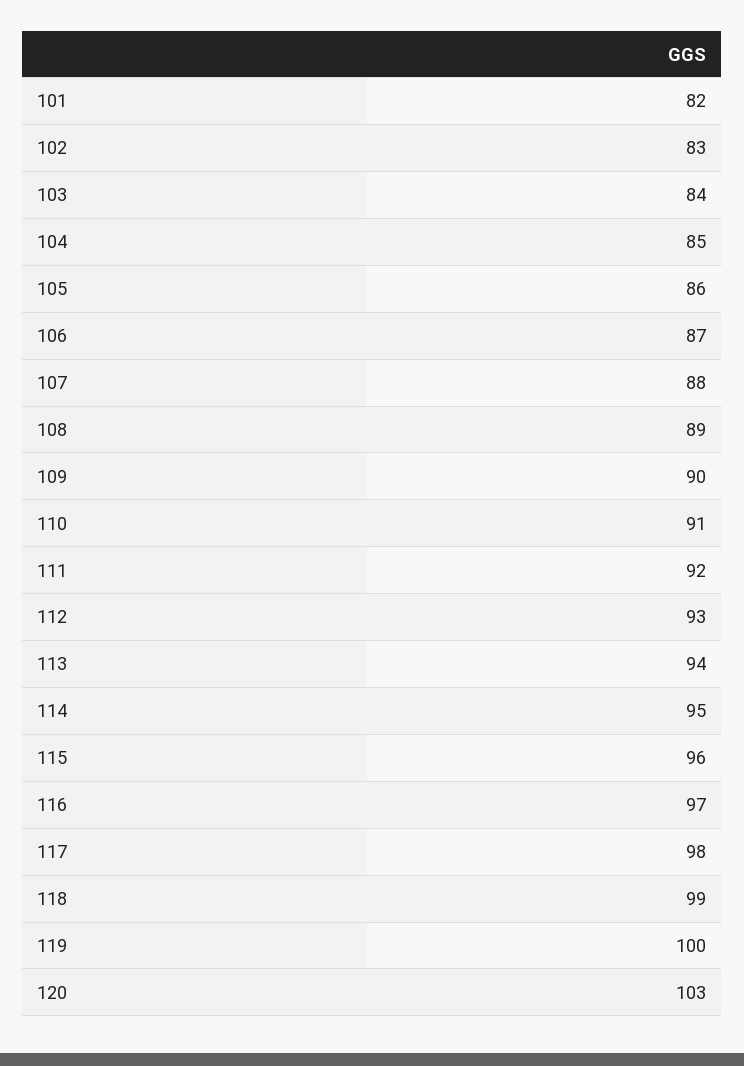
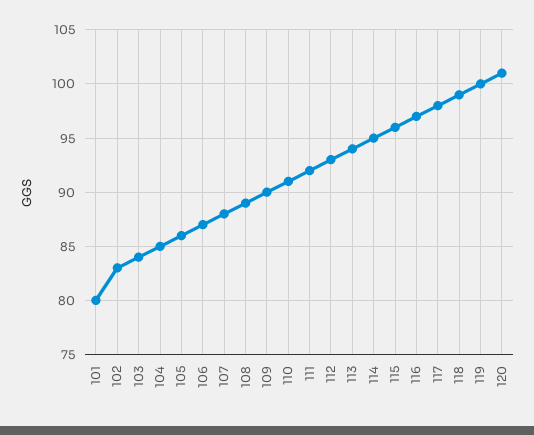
  {
-   "101": 82,
+   "101": 80,
    "102": 83,
    "103": 84,
    "104": 85,
    "105": 86,
    "106": 87,
    "107": 88,
    "108": 89,
    "109": 90,
    "110": 91,
    "111": 92,
    "112": 93,
    "113": 94,
    "114": 95,
    "115": 96,
    "116": 97,
    "117": 98,
    "118": 99,
    "119": 100,
-   "120": 103
+   "120": 101
  }

